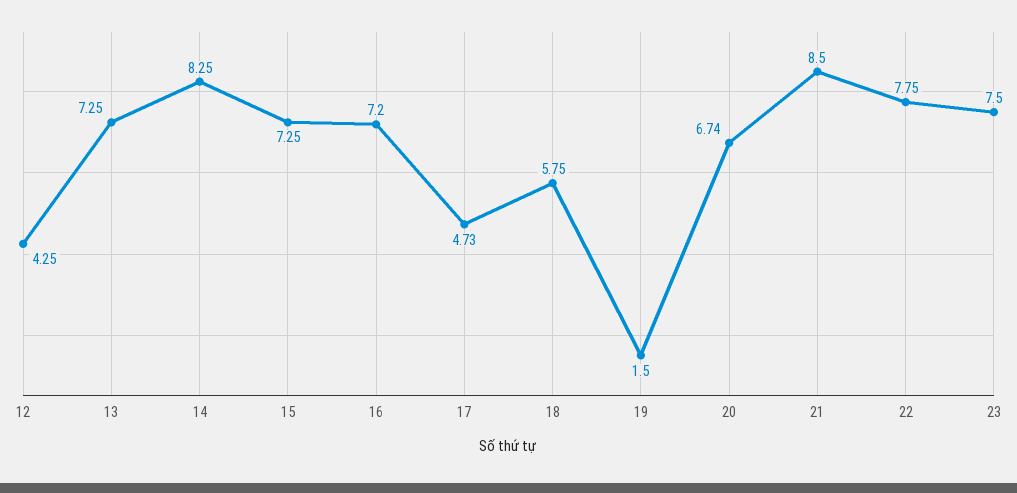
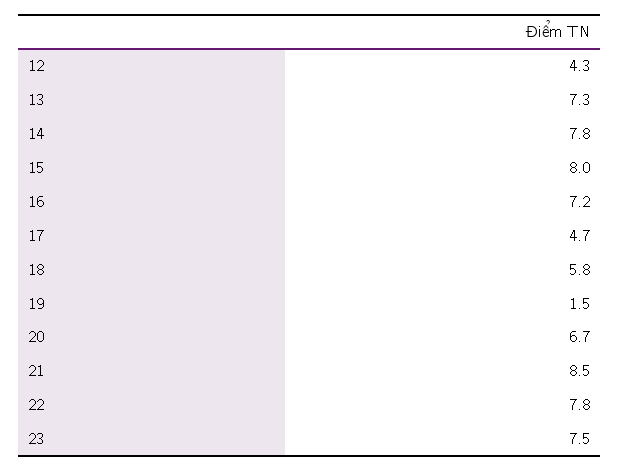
  {
    "12": 4.25,
    "13": 7.25,
-   "14": 8.25,
+   "14": 7.8,
-   "15": 7.25,
+   "15": 8,
    "16": 7.2,
    "17": 4.73,
    "18": 5.75,
    "19": 1.5,
    "20": 6.74,
    "21": 8.5,
    "22": 7.75,
    "23": 7.5
  }

